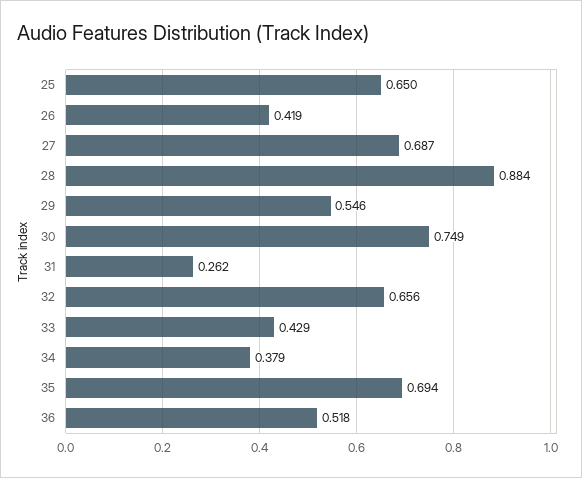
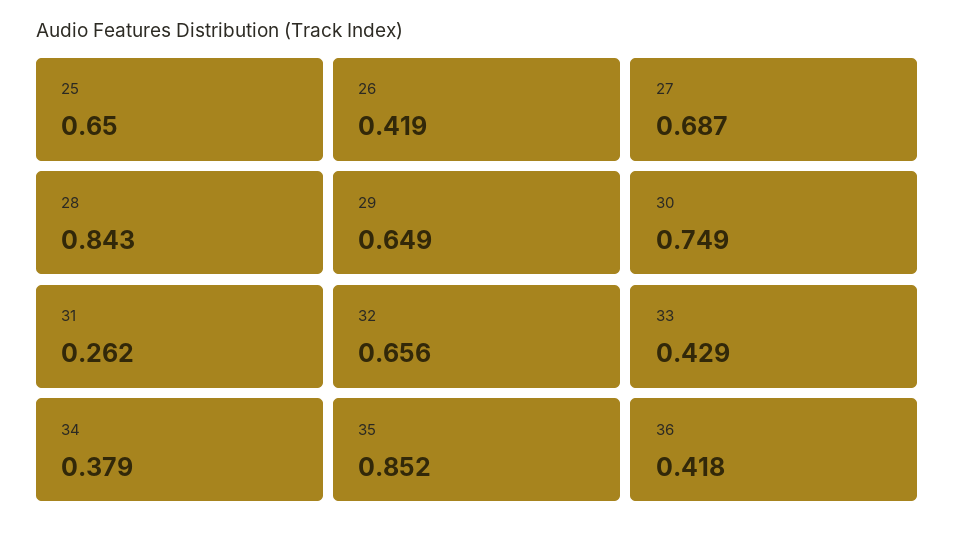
  {
    "25": 0.65,
    "26": 0.419,
    "27": 0.687,
-   "28": 0.884,
+   "28": 0.843,
-   "29": 0.546,
+   "29": 0.649,
    "30": 0.749,
    "31": 0.262,
    "32": 0.656,
    "33": 0.429,
    "34": 0.379,
-   "35": 0.694,
+   "35": 0.852,
-   "36": 0.518
+   "36": 0.418
  }

